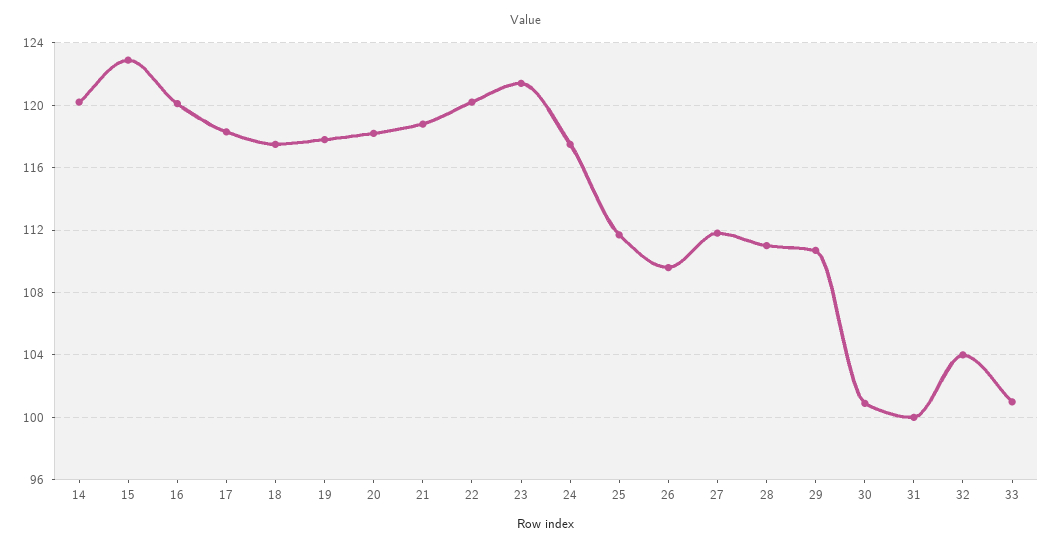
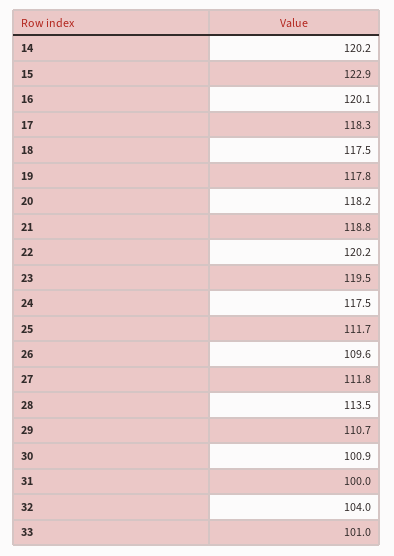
  {
    "14": 120.2,
    "15": 122.9,
    "16": 120.1,
    "17": 118.3,
    "18": 117.5,
    "19": 117.8,
    "20": 118.2,
    "21": 118.8,
    "22": 120.2,
-   "23": 121.5,
+   "23": 119.5,
    "24": 117.5,
    "25": 111.7,
    "26": 109.6,
    "27": 111.8,
-   "28": 111,
+   "28": 113.5,
    "29": 110.7,
    "30": 100.9,
    "31": 100,
    "32": 104,
    "33": 101
  }

